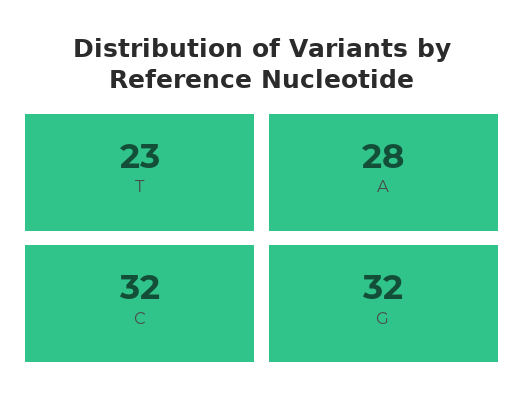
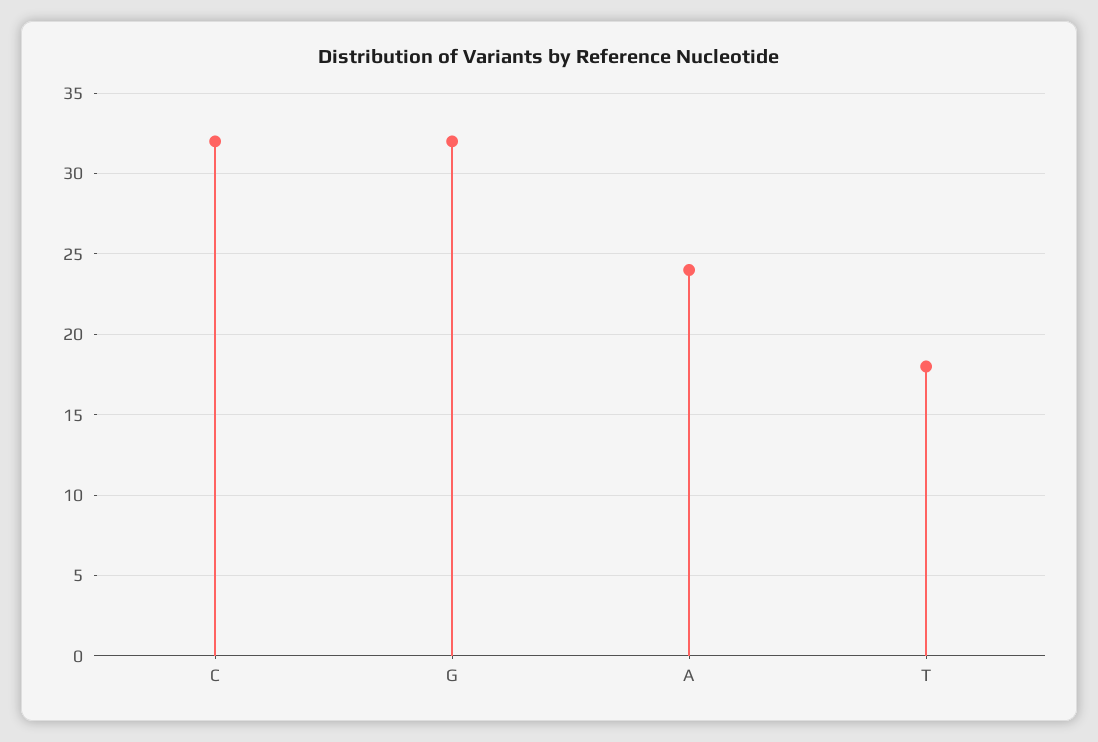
  {
-   "T": 23,
+   "T": 18,
-   "A": 28,
+   "A": 24,
    "C": 32,
    "G": 32
  }

